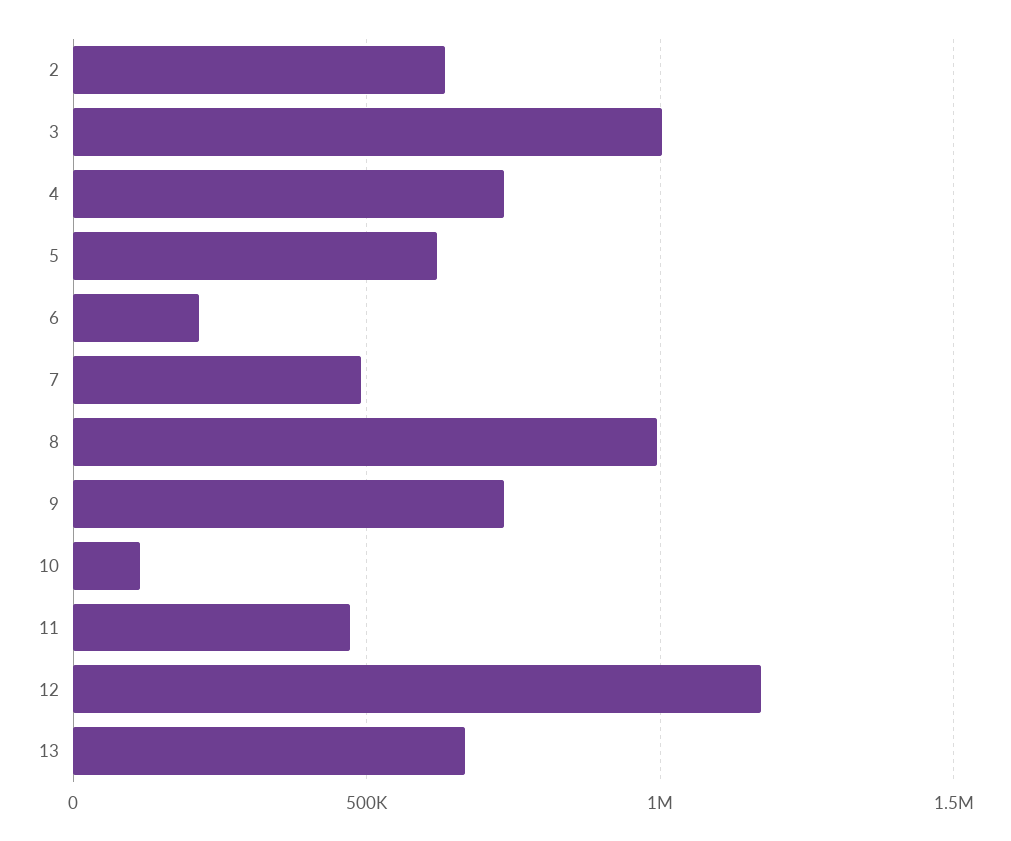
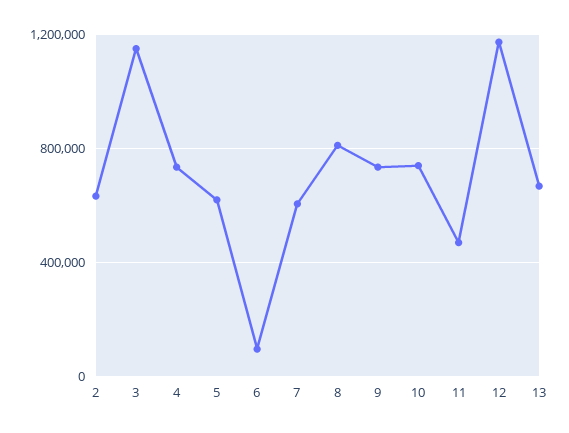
  {
    "2": 650000,
-   "3": 1000000,
+   "3": 1150000,
    "4": 750000,
    "5": 600000,
-   "6": 200000,
+   "6": 100000,
-   "7": 500000,
+   "7": 600000,
-   "8": 1000000,
+   "8": 800000,
    "9": 750000,
-   "10": 100000,
+   "10": 750000,
    "11": 450000,
    "12": 1150000,
    "13": 650000
  }

